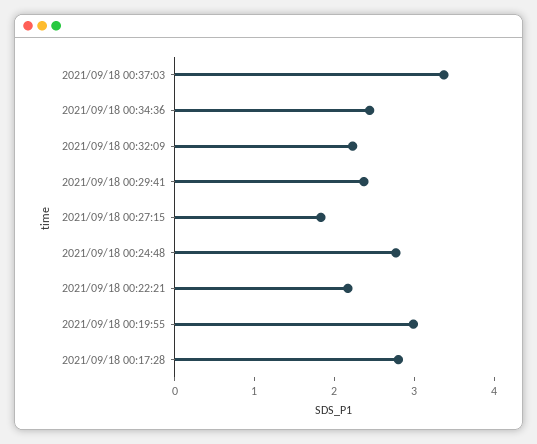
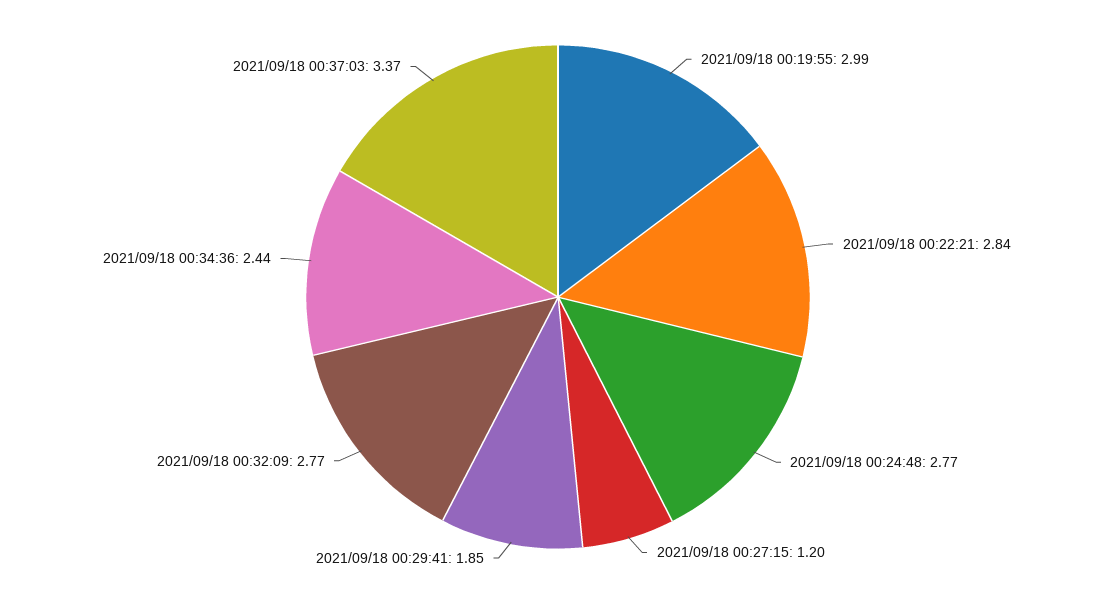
  {
    "2021/09/18 00:37:03": 3.37,
    "2021/09/18 00:34:36": 2.44,
-   "2021/09/18 00:32:09": 2.2,
+   "2021/09/18 00:32:09": 2.77,
-   "2021/09/18 00:29:41": 2.4,
+   "2021/09/18 00:29:41": 1.85,
-   "2021/09/18 00:27:15": 1.8,
+   "2021/09/18 00:27:15": 1.2,
    "2021/09/18 00:24:48": 2.77,
-   "2021/09/18 00:22:21": 2.2,
+   "2021/09/18 00:22:21": 2.84,
-   "2021/09/18 00:19:55": 2.99,
+   "2021/09/18 00:19:55": 2.99
-   "2021/09/18 00:17:28": 2.8
  }

